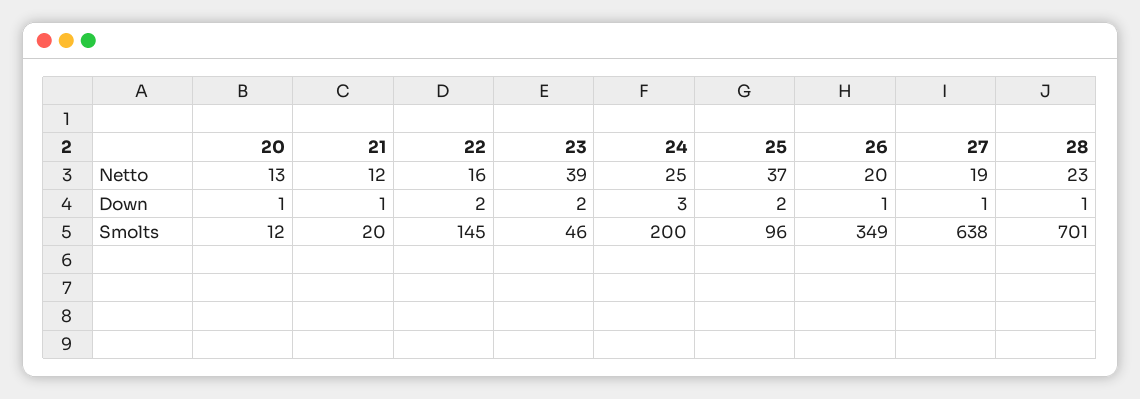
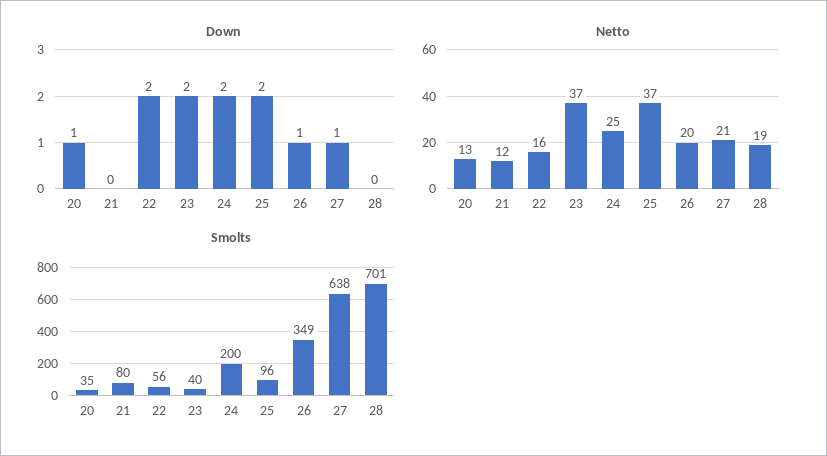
  {
    "Netto": {
      "20": 13,
      "21": 12,
      "22": 16,
-     "23": 39,
+     "23": 37,
      "24": 25,
      "25": 37,
      "26": 20,
-     "27": 19,
+     "27": 21,
-     "28": 23
+     "28": 19
    },
    "Down": {
      "20": 1,
-     "21": 1,
+     "21": 0,
      "22": 2,
      "23": 2,
-     "24": 3,
+     "24": 2,
      "25": 2,
      "26": 1,
      "27": 1,
-     "28": 1
+     "28": 0
    },
    "Smolts": {
-     "20": 12,
+     "20": 35,
-     "21": 20,
+     "21": 80,
-     "22": 145,
+     "22": 56,
-     "23": 46,
+     "23": 40,
      "24": 200,
      "25": 96,
      "26": 349,
      "27": 638,
      "28": 701
    }
  }

